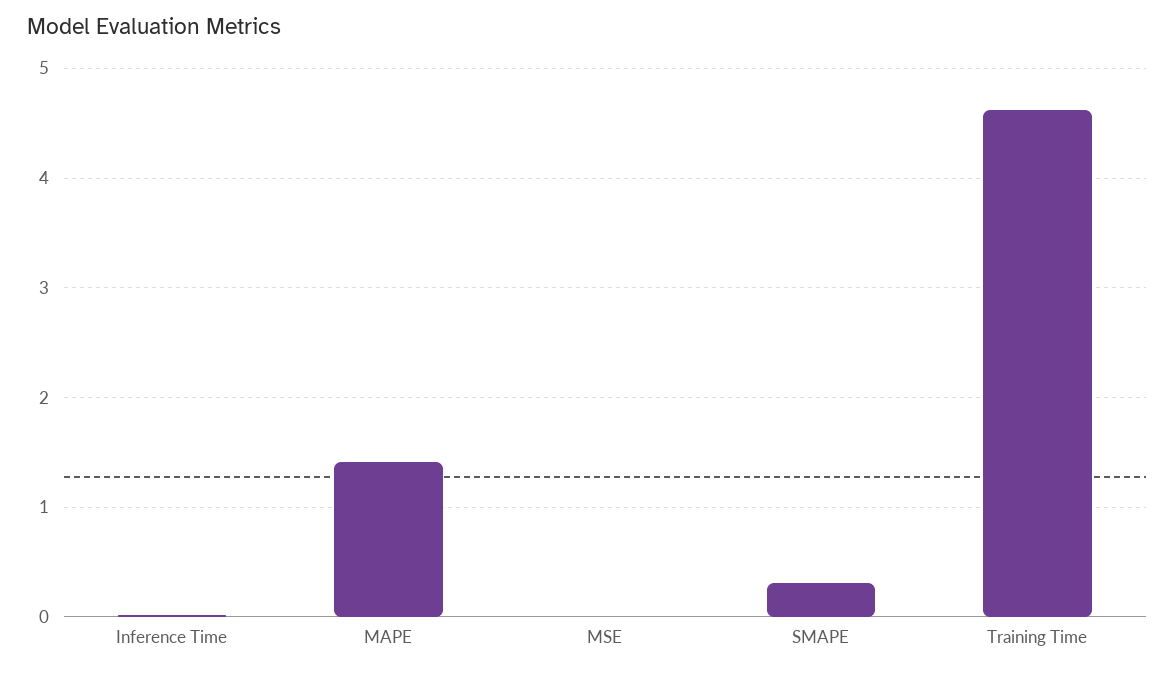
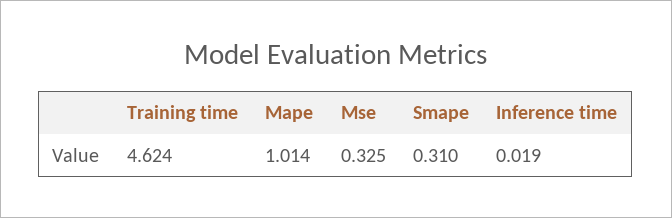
  {
    "Inference Time": 0.019,
-   "MAPE": 1.4,
+   "MAPE": 1.014,
-   "MSE": 0,
+   "MSE": 0.325,
    "SMAPE": 0.31,
    "Training Time": 4.624
  }

